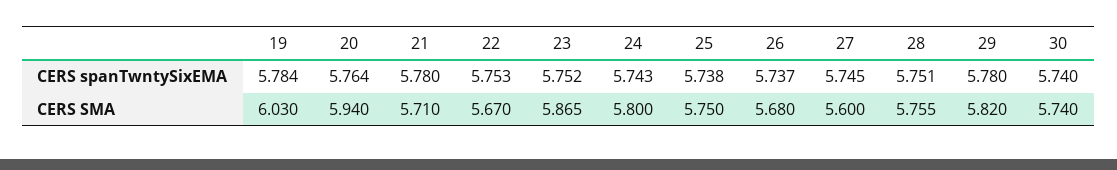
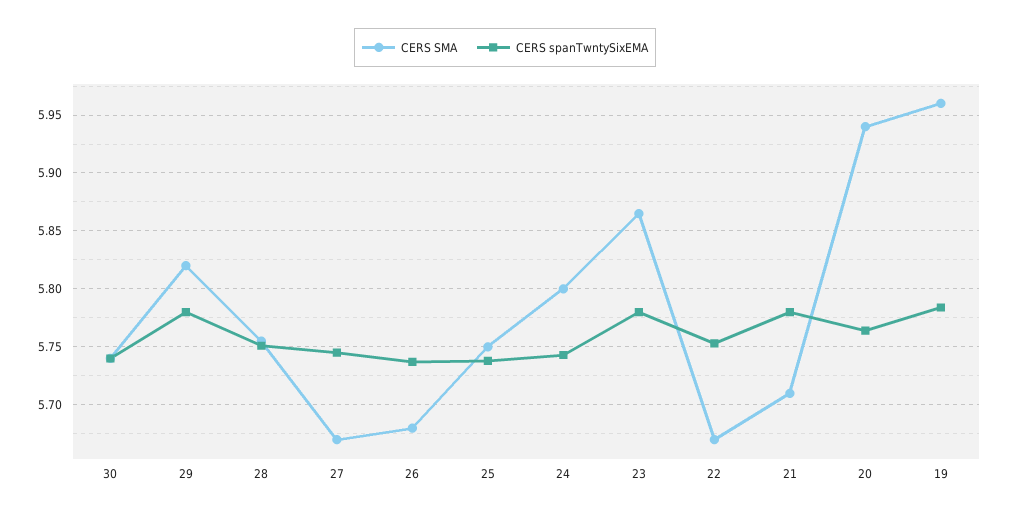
  {
    "CERS spanTwntySixEMA": {
      "19": 5.784,
      "20": 5.764,
      "21": 5.78,
      "22": 5.753,
-     "23": 5.752,
+     "23": 5.78,
      "24": 5.743,
      "25": 5.738,
      "26": 5.737,
      "27": 5.745,
      "28": 5.751,
      "29": 5.78,
      "30": 5.74
    },
    "CERS SMA": {
-     "19": 6.03,
+     "19": 5.96,
      "20": 5.94,
      "21": 5.71,
      "22": 5.67,
      "23": 5.865,
      "24": 5.8,
      "25": 5.75,
      "26": 5.68,
-     "27": 5.6,
+     "27": 5.67,
      "28": 5.755,
      "29": 5.82,
      "30": 5.74
    }
  }

